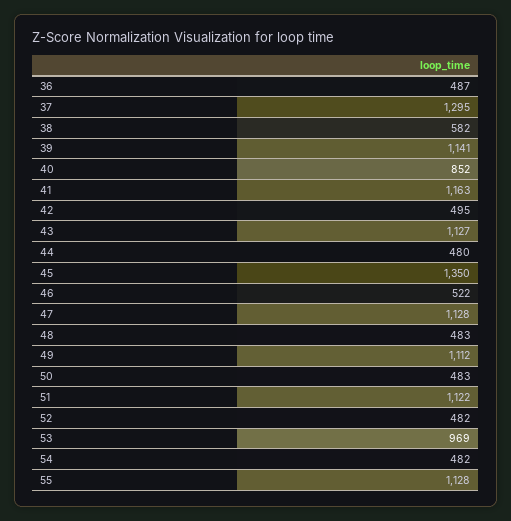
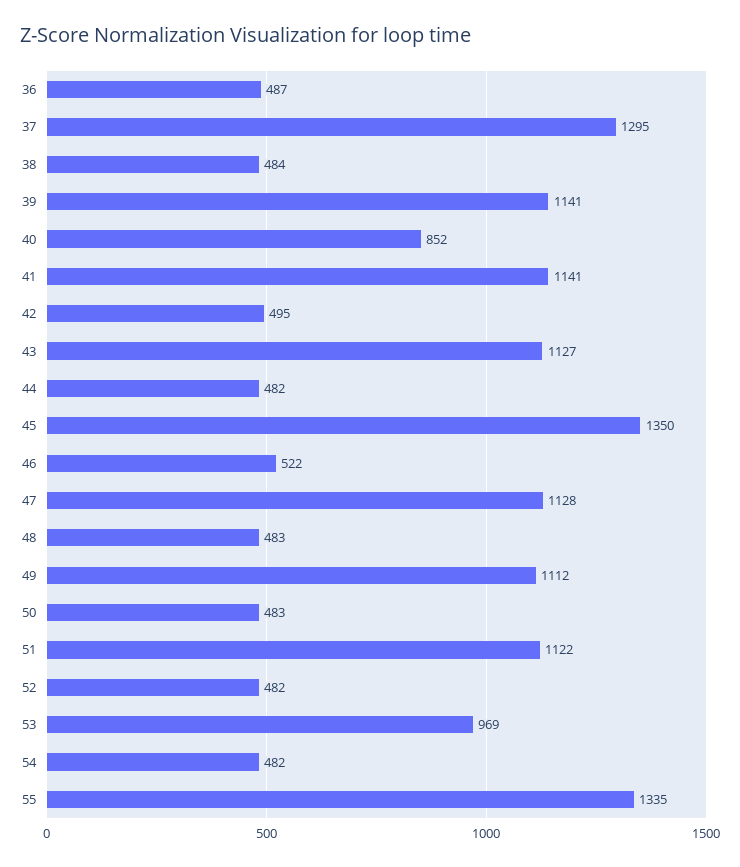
  {
    "36": 487,
    "37": 1295,
-   "38": 582,
+   "38": 484,
    "39": 1141,
    "40": 852,
-   "41": 1163,
+   "41": 1141,
    "42": 495,
    "43": 1127,
-   "44": 480,
+   "44": 482,
    "45": 1350,
    "46": 522,
    "47": 1128,
    "48": 483,
    "49": 1112,
    "50": 483,
    "51": 1122,
    "52": 482,
    "53": 969,
    "54": 482,
-   "55": 1128
+   "55": 1335
  }

